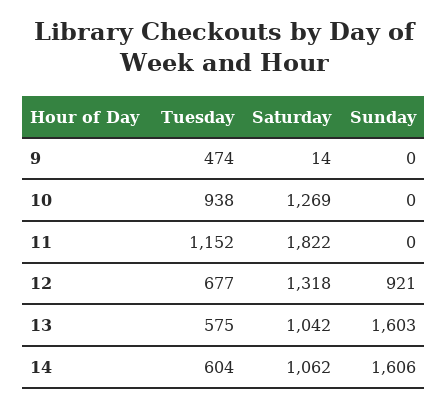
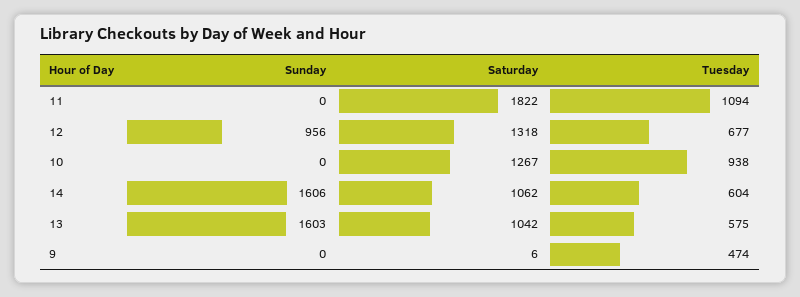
  {
    "Tuesday": {
      "9": 474,
      "10": 938,
-     "11": 1152,
+     "11": 1094,
      "12": 677,
      "13": 575,
      "14": 604
    },
    "Saturday": {
-     "9": 14,
+     "9": 6,
-     "10": 1269,
+     "10": 1267,
      "11": 1822,
      "12": 1318,
      "13": 1042,
      "14": 1062
    },
    "Sunday": {
      "9": 0,
      "10": 0,
      "11": 0,
-     "12": 921,
+     "12": 956,
      "13": 1603,
      "14": 1606
    }
  }

